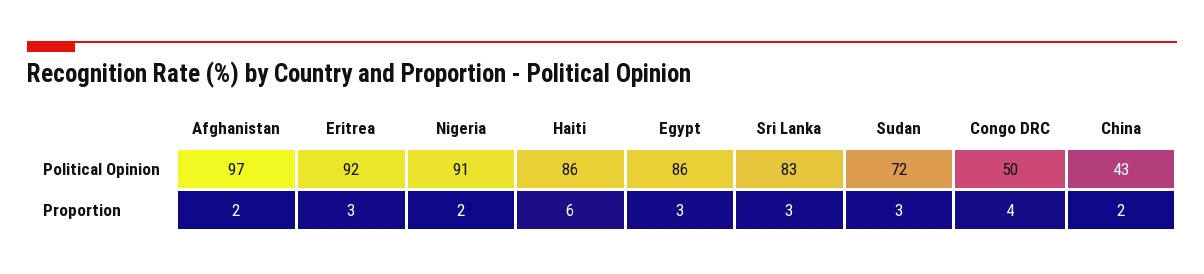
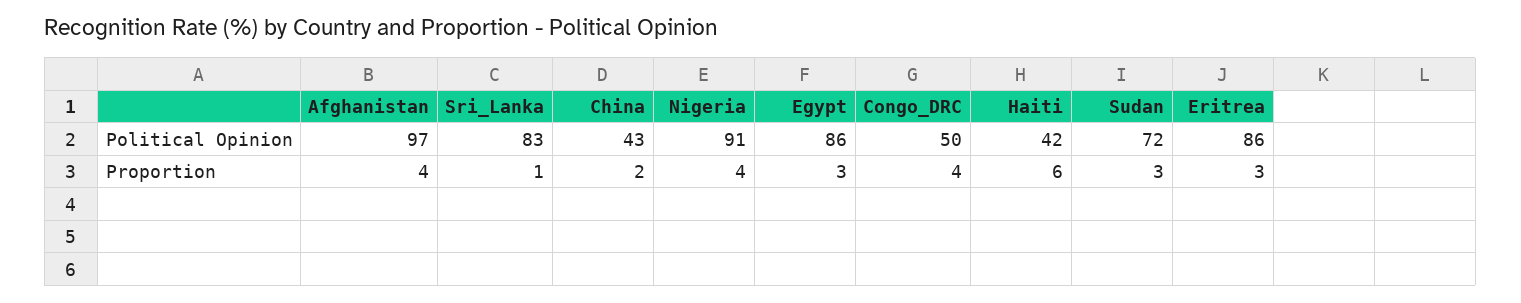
  {
    "Afghanistan": {
      "Political Opinion": 97,
-     "Proportion": 2
+     "Proportion": 4
    },
    "Eritrea": {
-     "Political Opinion": 92,
+     "Political Opinion": 86,
      "Proportion": 3
    },
    "Nigeria": {
      "Political Opinion": 91,
-     "Proportion": 2
+     "Proportion": 4
    },
    "Haiti": {
-     "Political Opinion": 86,
+     "Political Opinion": 42,
      "Proportion": 6
    },
    "Egypt": {
      "Political Opinion": 86,
      "Proportion": 3
    },
    "Sri Lanka": {
      "Political Opinion": 83,
-     "Proportion": 3
+     "Proportion": 1
    },
    "Sudan": {
      "Political Opinion": 72,
      "Proportion": 3
    },
    "Congo DRC": {
      "Political Opinion": 50,
      "Proportion": 4
    },
    "China": {
      "Political Opinion": 43,
      "Proportion": 2
    }
  }

